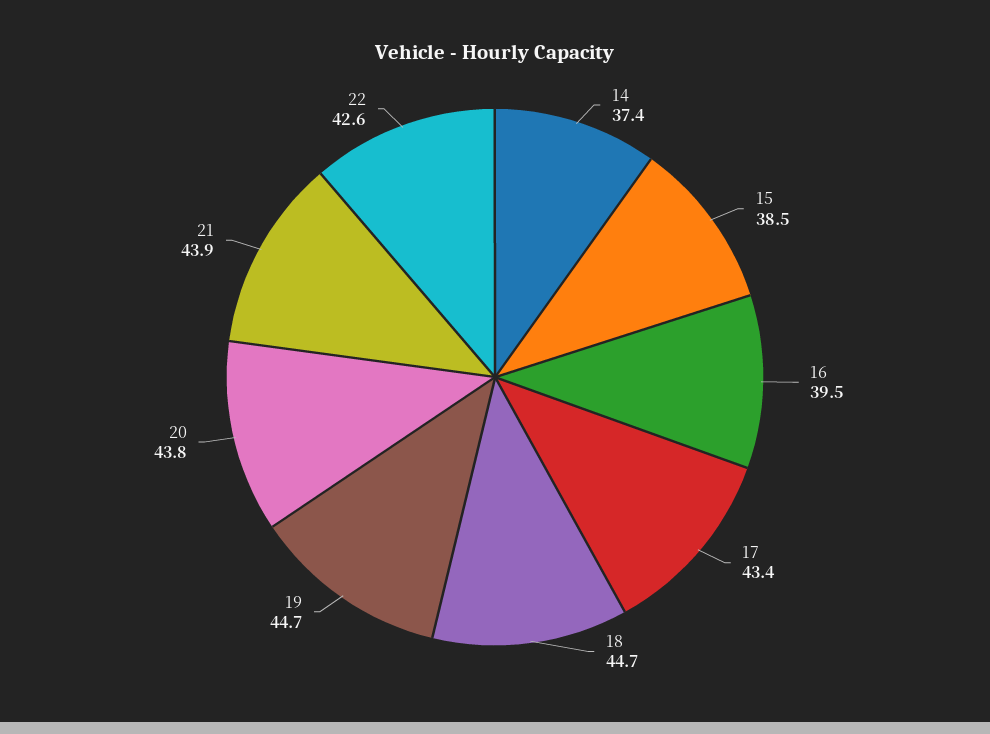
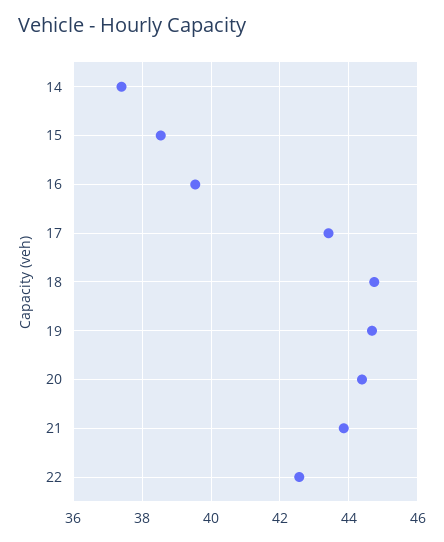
  {
    "14": 37.4,
    "15": 38.5,
    "16": 39.5,
    "17": 43.4,
    "18": 44.7,
    "19": 44.7,
-   "20": 43.8,
+   "20": 44.4,
    "21": 43.9,
    "22": 42.6
  }

